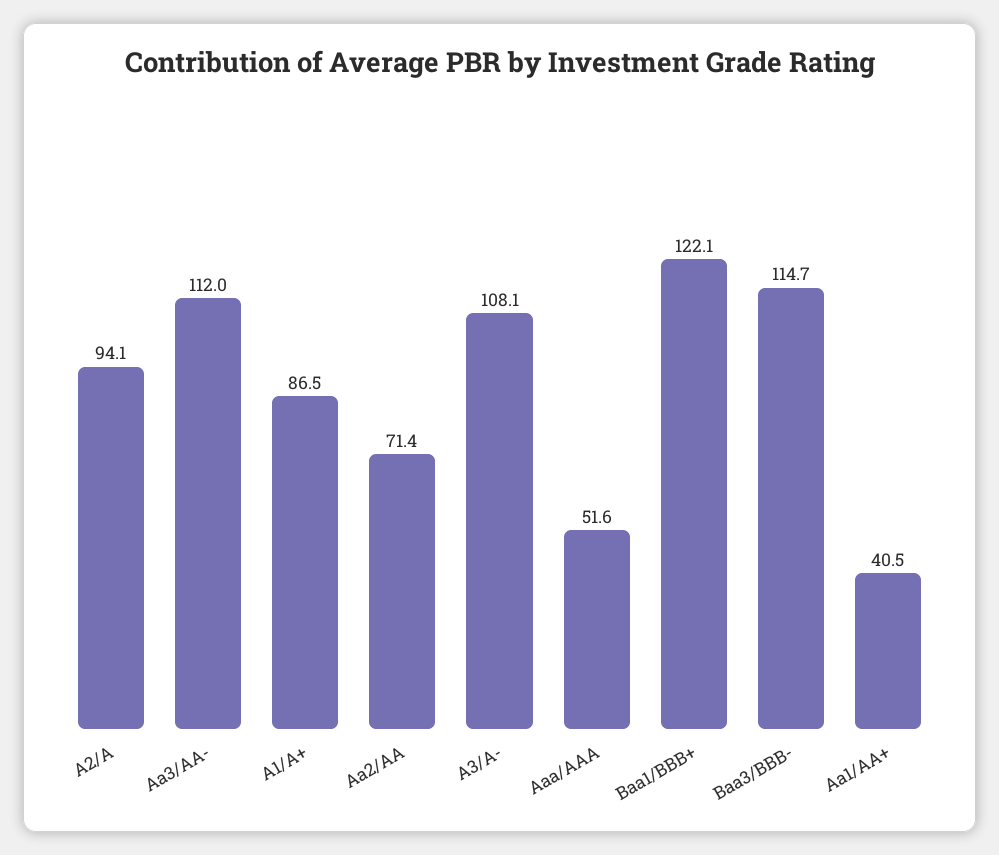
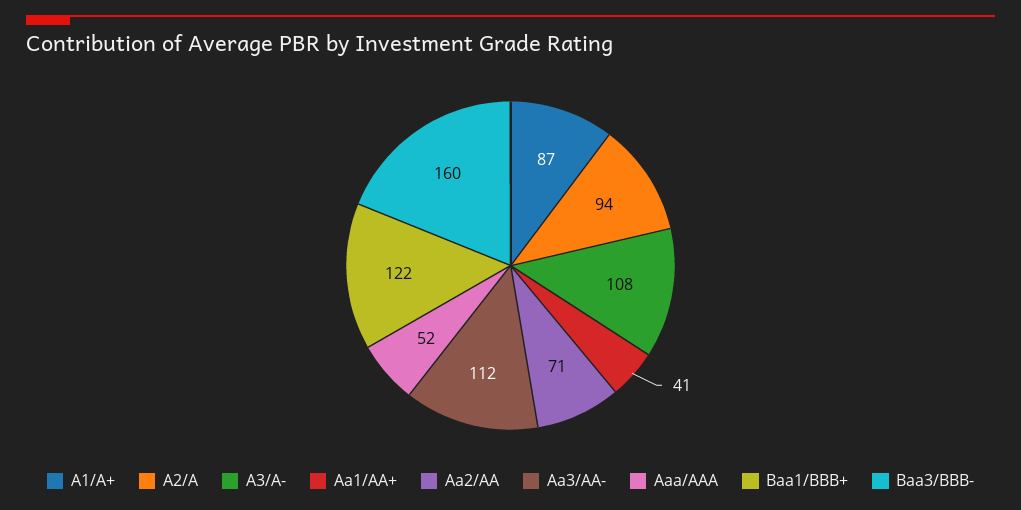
  {
    "A2/A": 94.1,
    "Aa3/AA-": 112,
    "A1/A+": 86.5,
    "Aa2/AA": 71.4,
    "A3/A-": 108.1,
    "Aaa/AAA": 51.6,
    "Baa1/BBB+": 122.1,
-   "Baa3/BBB-": 114.7,
+   "Baa3/BBB-": 160,
    "Aa1/AA+": 40.5
  }

